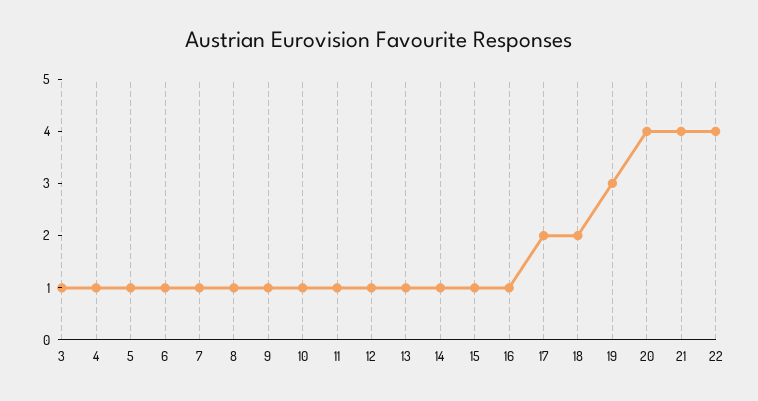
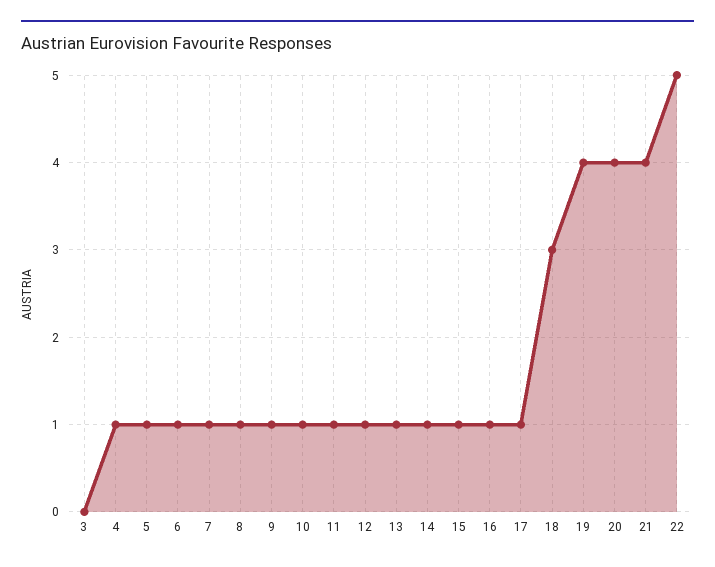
  {
-   "3": 1,
+   "3": 0,
    "4": 1,
    "5": 1,
    "6": 1,
    "7": 1,
    "8": 1,
    "9": 1,
    "10": 1,
    "11": 1,
    "12": 1,
    "13": 1,
    "14": 1,
    "15": 1,
    "16": 1,
-   "17": 2,
+   "17": 1,
-   "18": 2,
+   "18": 3,
-   "19": 3,
+   "19": 4,
    "20": 4,
    "21": 4,
-   "22": 4
+   "22": 5
  }

